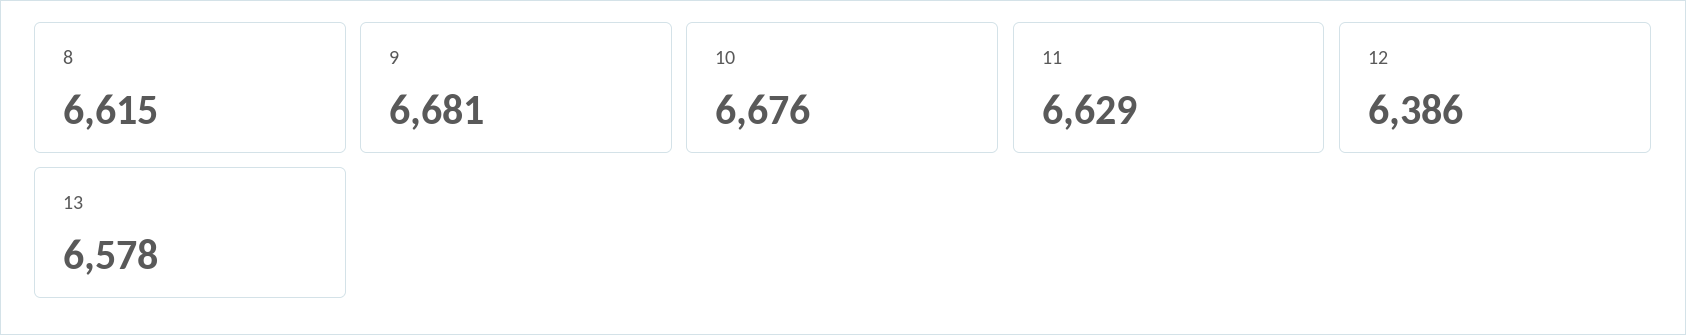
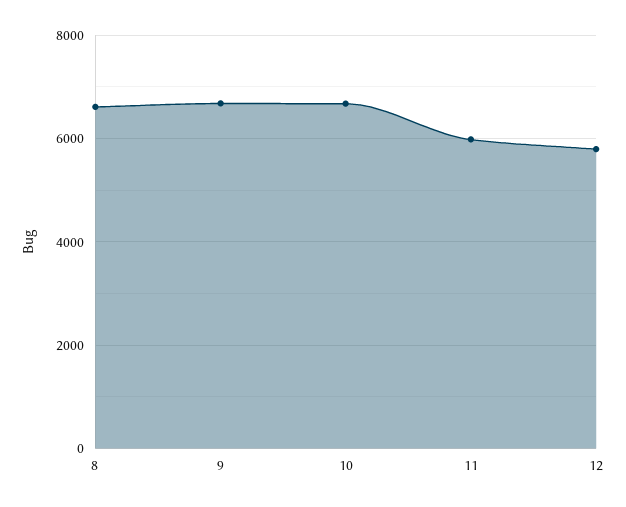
  {
    "8": 6615,
    "9": 6681,
    "10": 6676,
-   "11": 6629,
+   "11": 6000,
-   "12": 6386,
+   "12": 5800
-   "13": 6578
  }

